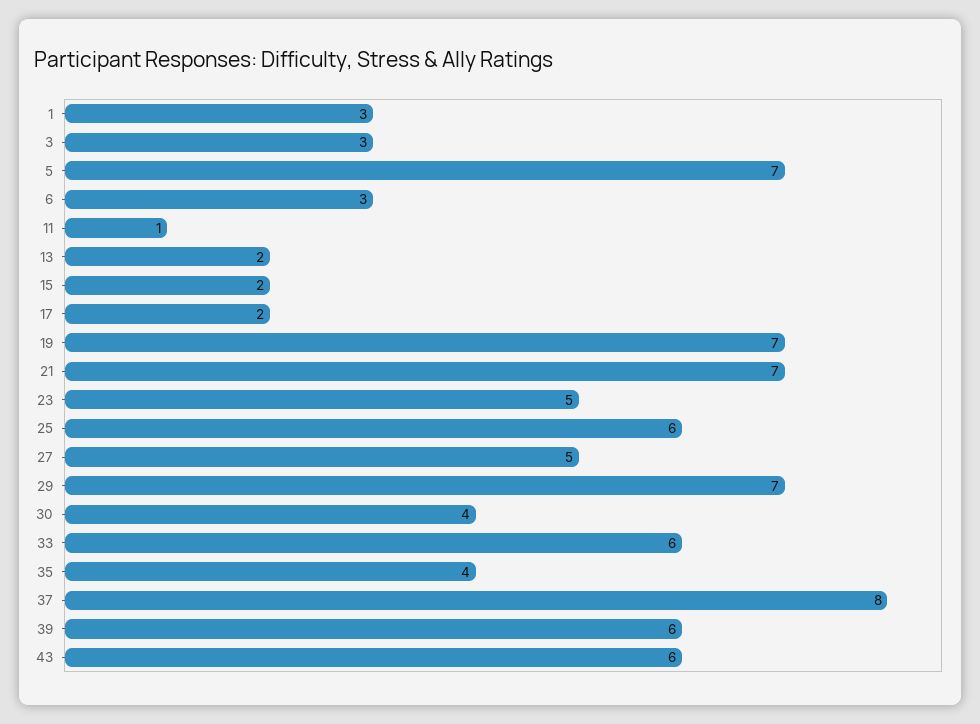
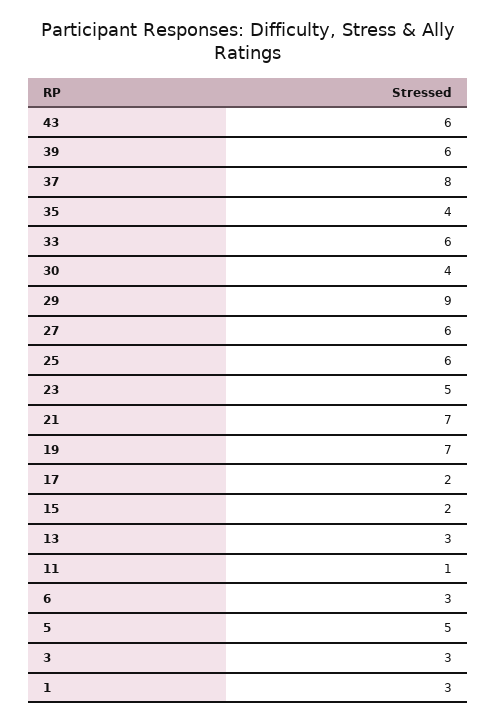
  {
    "1": 3,
    "3": 3,
-   "5": 7,
+   "5": 5,
    "6": 3,
    "11": 1,
-   "13": 2,
+   "13": 3,
    "15": 2,
    "17": 2,
    "19": 7,
    "21": 7,
    "23": 5,
    "25": 6,
-   "27": 5,
+   "27": 6,
-   "29": 7,
+   "29": 9,
    "30": 4,
    "33": 6,
    "35": 4,
    "37": 8,
    "39": 6,
    "43": 6
  }

